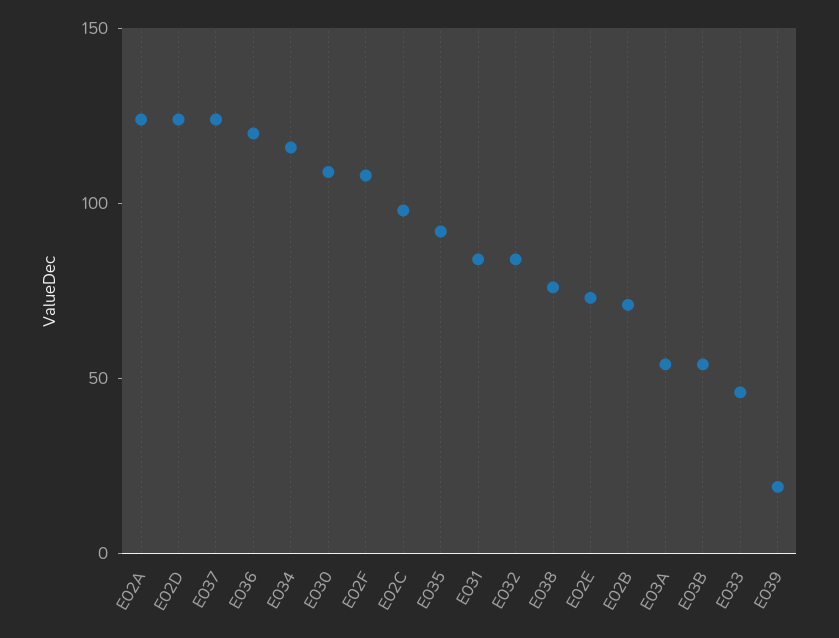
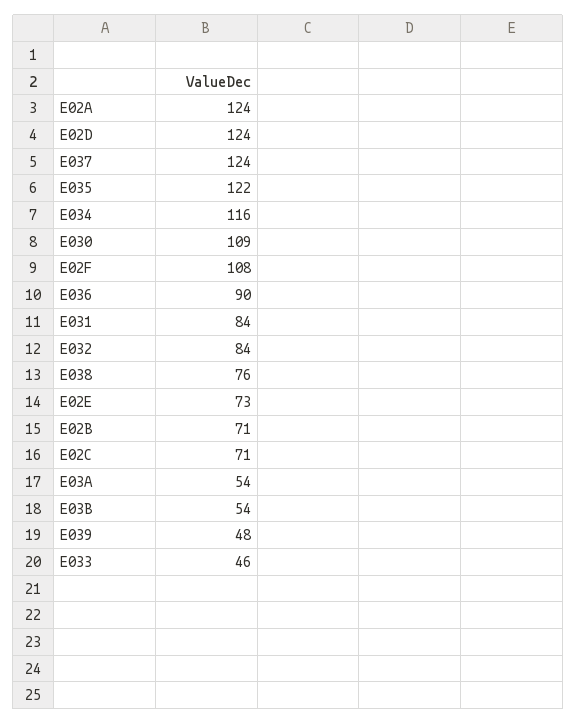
  {
    "E02A": 124,
    "E02D": 124,
    "E037": 124,
-   "E036": 120,
+   "E036": 90,
    "E034": 116,
    "E030": 109,
    "E02F": 108,
-   "E02C": 100,
+   "E02C": 71,
-   "E035": 90,
+   "E035": 122,
    "E031": 84,
    "E032": 84,
    "E038": 76,
    "E02E": 73,
    "E02B": 71,
    "E03A": 54,
    "E03B": 54,
    "E033": 46,
-   "E039": 20
+   "E039": 48
  }

